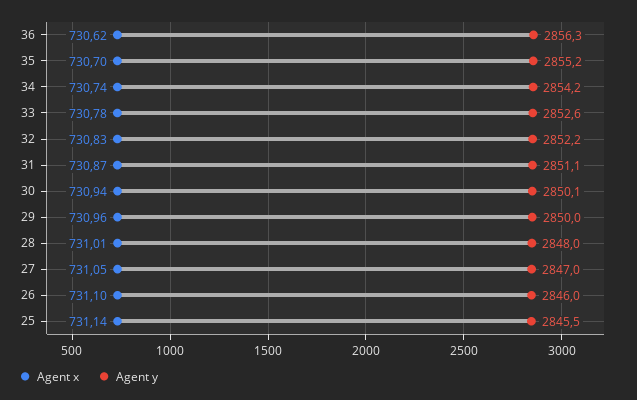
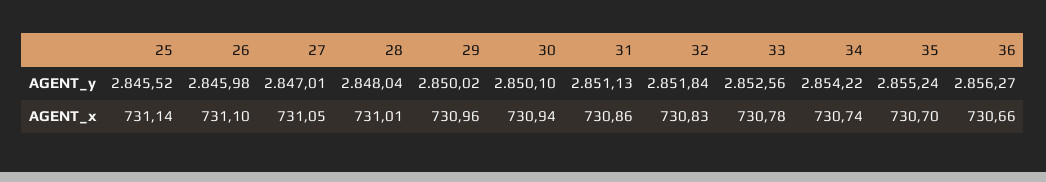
  {
    "Agent x": {
-     "36": 730.62,
+     "36": 730.66,
      "35": 730.7,
      "34": 730.74,
      "33": 730.78,
      "32": 730.83,
-     "31": 730.87,
+     "31": 730.86,
      "30": 730.94,
      "29": 730.96,
      "28": 731.01,
      "27": 731.05,
      "26": 731.1,
      "25": 731.14
    },
    "Agent y": {
      "36": 2856.27,
      "35": 2855.24,
      "34": 2854.22,
      "33": 2852.56,
-     "32": 2852.2,
+     "32": 2851.84,
      "31": 2851.13,
      "30": 2850.1,
      "29": 2850.02,
      "28": 2848.04,
      "27": 2847.01,
      "26": 2845.98,
      "25": 2845.52
    }
  }

